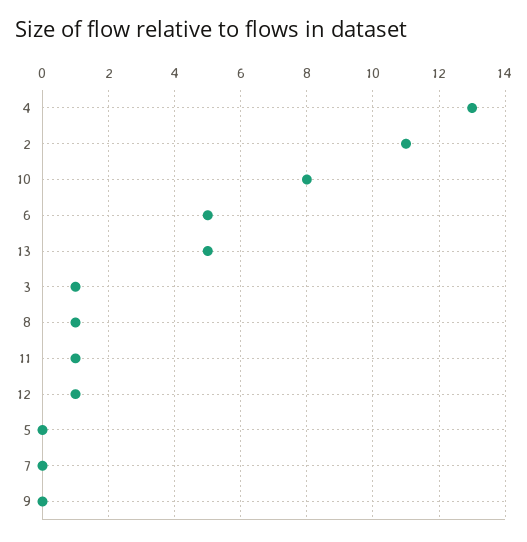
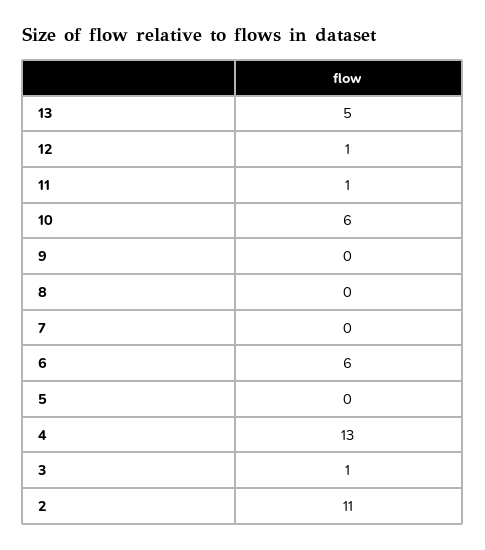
  {
    "4": 13,
    "2": 11,
-   "10": 8,
+   "10": 6,
-   "6": 5,
+   "6": 6,
    "13": 5,
    "3": 1,
-   "8": 1,
+   "8": 0,
    "11": 1,
    "12": 1,
    "5": 0,
    "7": 0,
    "9": 0
  }

